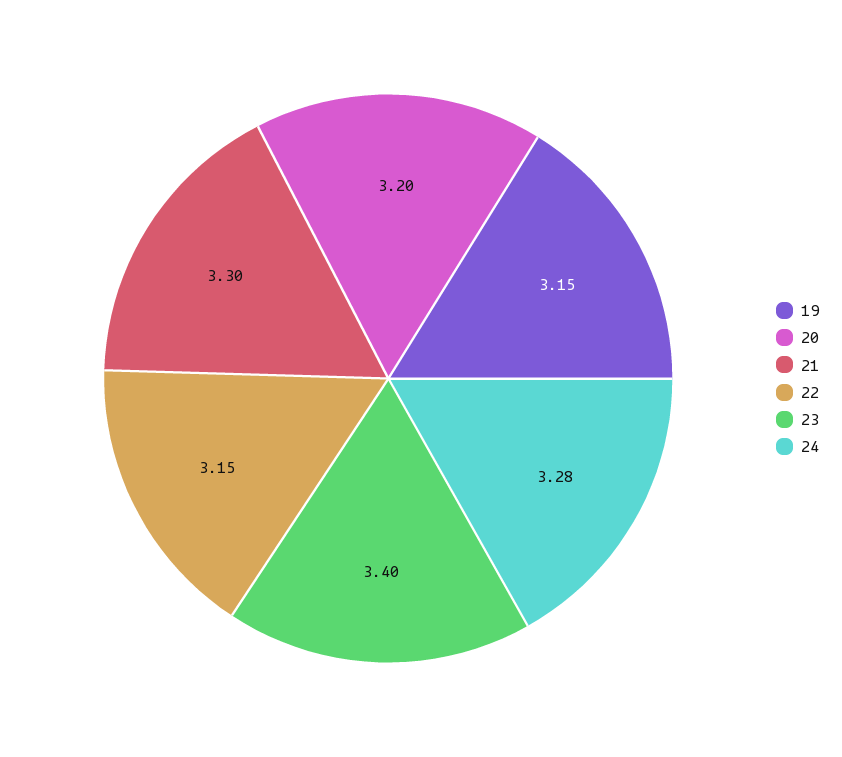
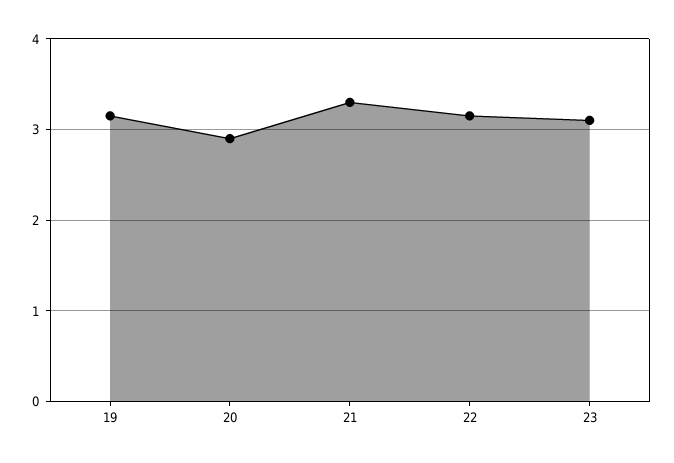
  {
    "19": 3.15,
-   "20": 3.2,
+   "20": 2.9,
    "21": 3.3,
    "22": 3.15,
-   "23": 3.4,
+   "23": 3.1
-   "24": 3.28
  }

